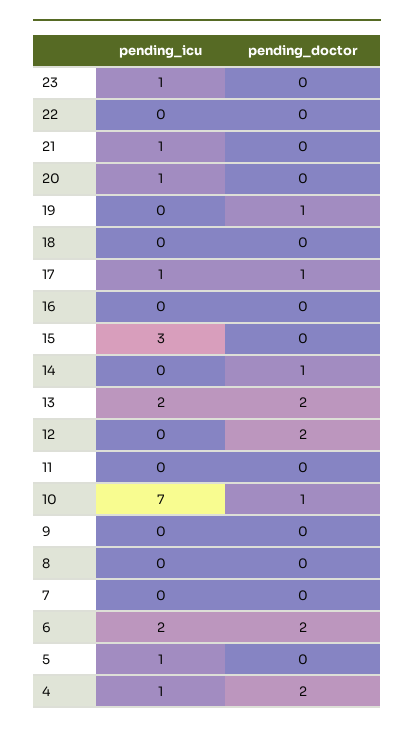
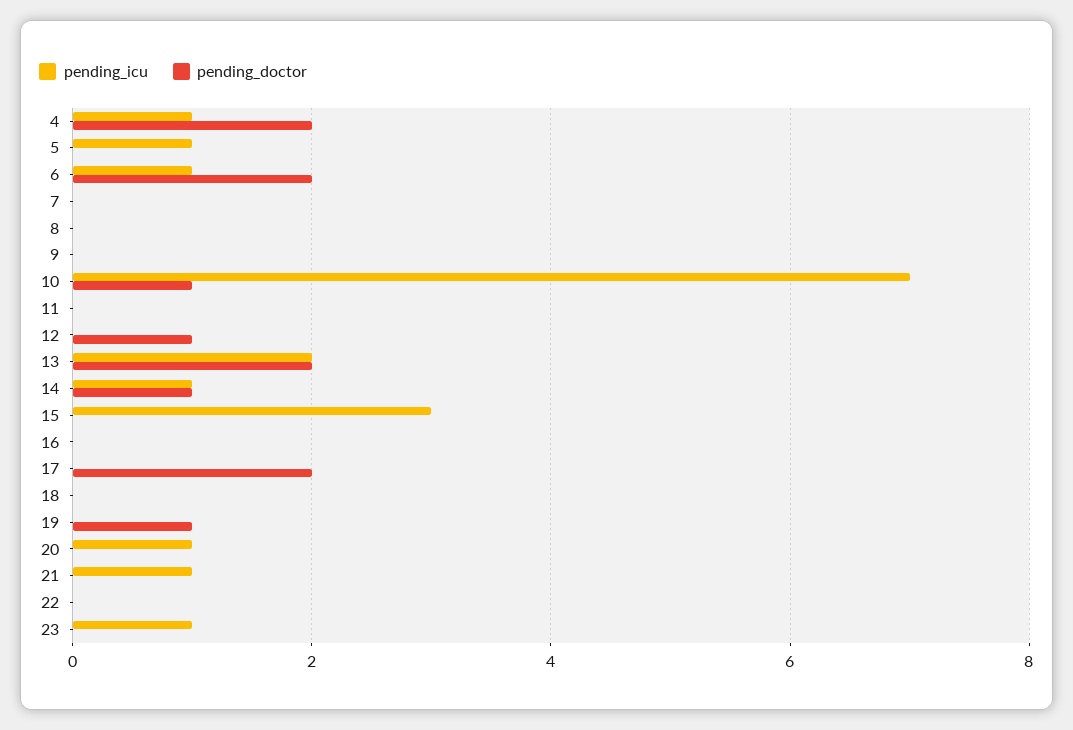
  {
    "pending_icu": {
      "23": 1,
      "22": 0,
      "21": 1,
      "20": 1,
      "19": 0,
      "18": 0,
-     "17": 1,
+     "17": 0,
      "16": 0,
      "15": 3,
-     "14": 0,
+     "14": 1,
      "13": 2,
      "12": 0,
      "11": 0,
      "10": 7,
      "9": 0,
      "8": 0,
      "7": 0,
-     "6": 2,
+     "6": 1,
      "5": 1,
      "4": 1
    },
    "pending_doctor": {
      "23": 0,
      "22": 0,
      "21": 0,
      "20": 0,
      "19": 1,
      "18": 0,
-     "17": 1,
+     "17": 2,
      "16": 0,
      "15": 0,
      "14": 1,
      "13": 2,
-     "12": 2,
+     "12": 1,
      "11": 0,
      "10": 1,
      "9": 0,
      "8": 0,
      "7": 0,
      "6": 2,
      "5": 0,
      "4": 2
    }
  }

